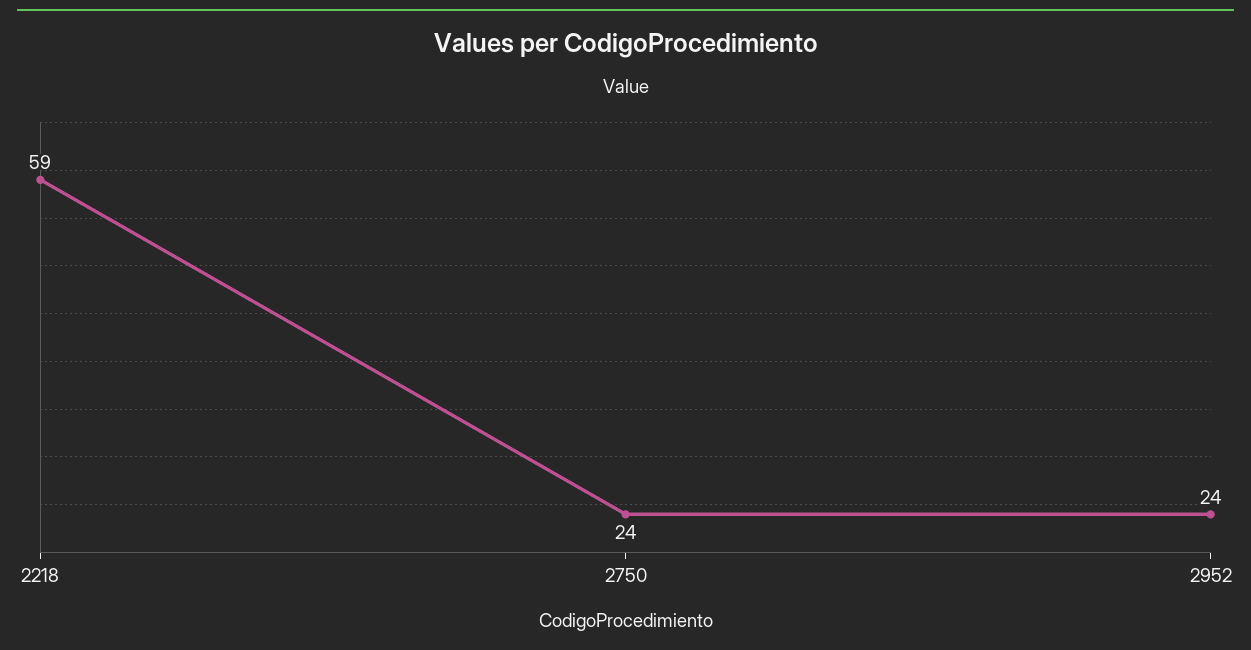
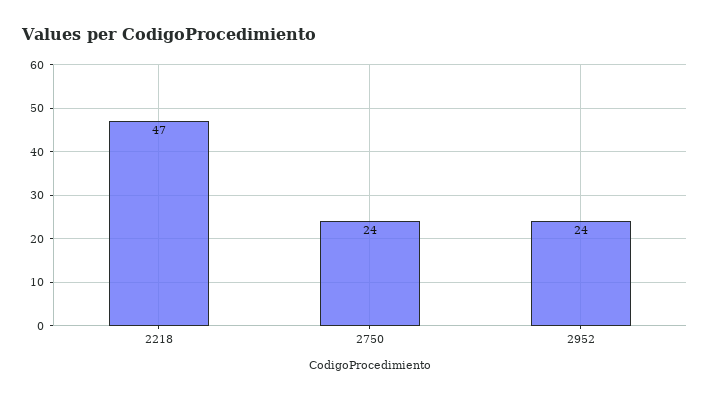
  {
-   "2218": 59,
+   "2218": 47,
    "2750": 24,
    "2952": 24
  }

